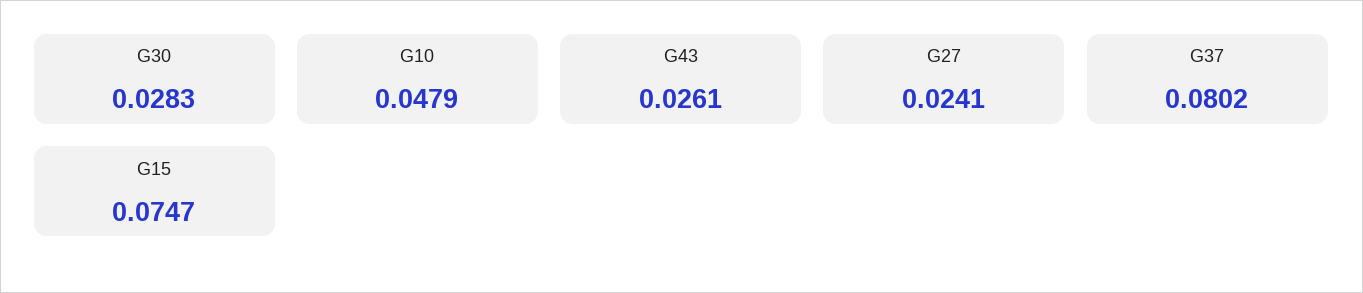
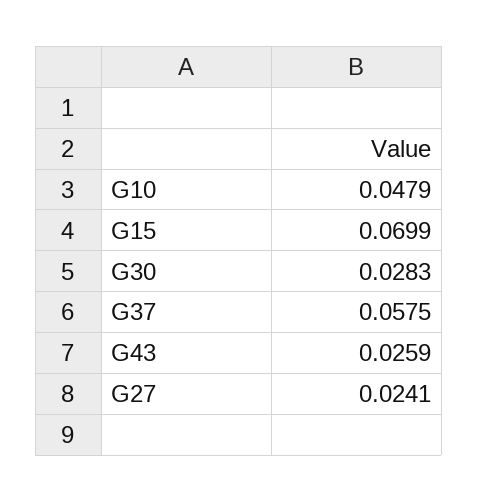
  {
    "G30": 0.0283,
    "G10": 0.0479,
-   "G43": 0.0261,
+   "G43": 0.0259,
    "G27": 0.0241,
-   "G37": 0.0802,
+   "G37": 0.0575,
-   "G15": 0.0747
+   "G15": 0.0699
  }

